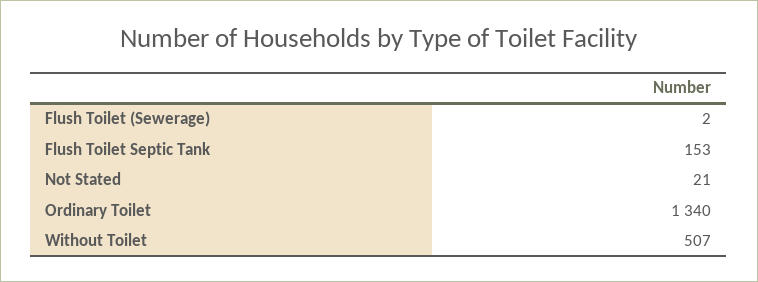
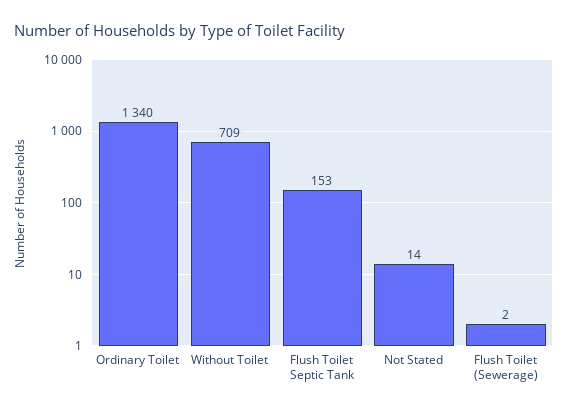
  {
    "Flush Toilet (Sewerage)": 2,
    "Flush Toilet Septic Tank": 153,
-   "Not Stated": 21,
+   "Not Stated": 14,
    "Ordinary Toilet": 1340,
-   "Without Toilet": 507
+   "Without Toilet": 709
  }

